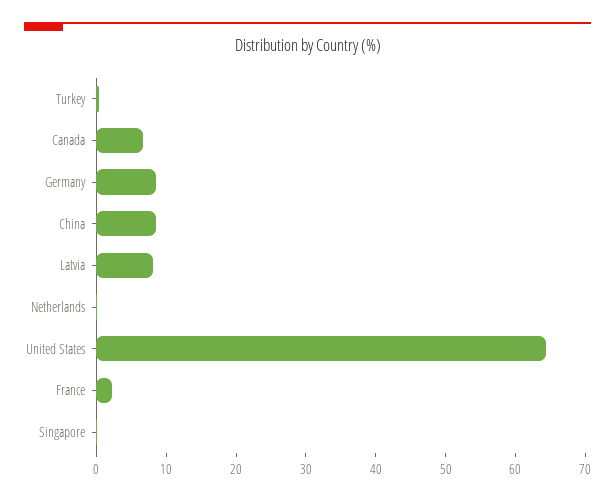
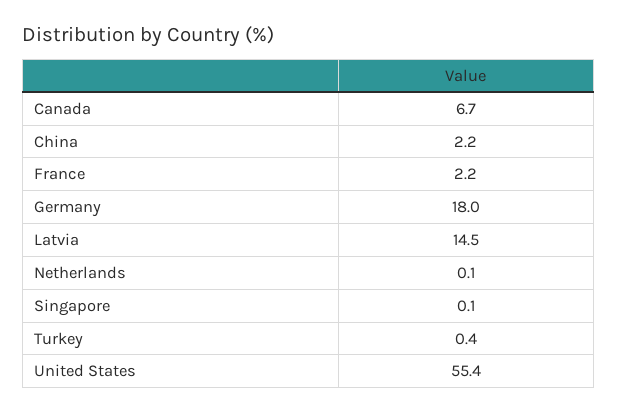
  {
    "Turkey": 0.4,
    "Canada": 6.7,
-   "Germany": 8,
+   "Germany": 18,
-   "China": 8,
+   "China": 2.2,
-   "Latvia": 8,
+   "Latvia": 14.5,
    "Netherlands": 0.1,
-   "United States": 64,
+   "United States": 55.4,
    "France": 2.2,
    "Singapore": 0.1
  }

